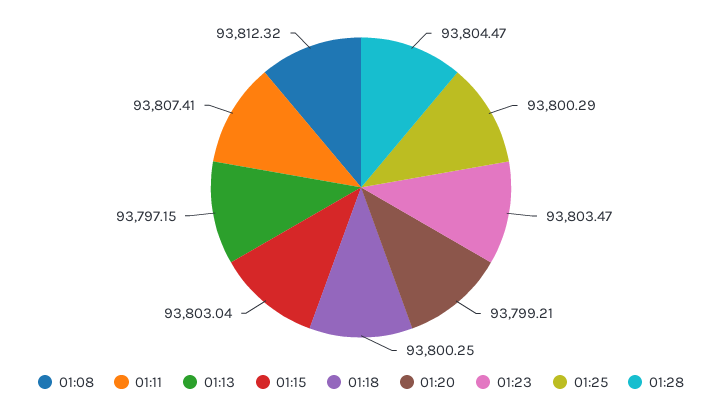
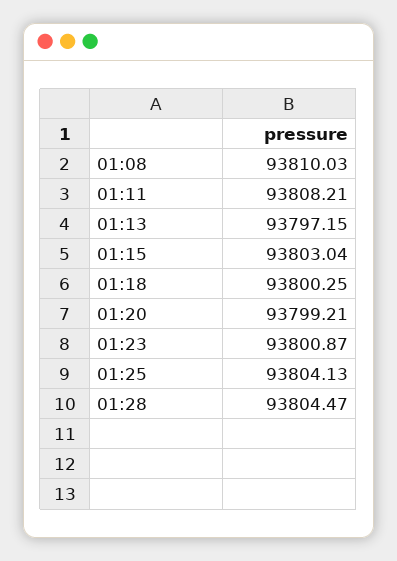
  {
-   "01:08": 93812.32,
+   "01:08": 93810.03,
-   "01:11": 93807.41,
+   "01:11": 93808.21,
    "01:13": 93797.15,
    "01:15": 93803.04,
    "01:18": 93800.25,
    "01:20": 93799.21,
-   "01:23": 93803.47,
+   "01:23": 93800.87,
-   "01:25": 93800.29,
+   "01:25": 93804.13,
    "01:28": 93804.47
  }

